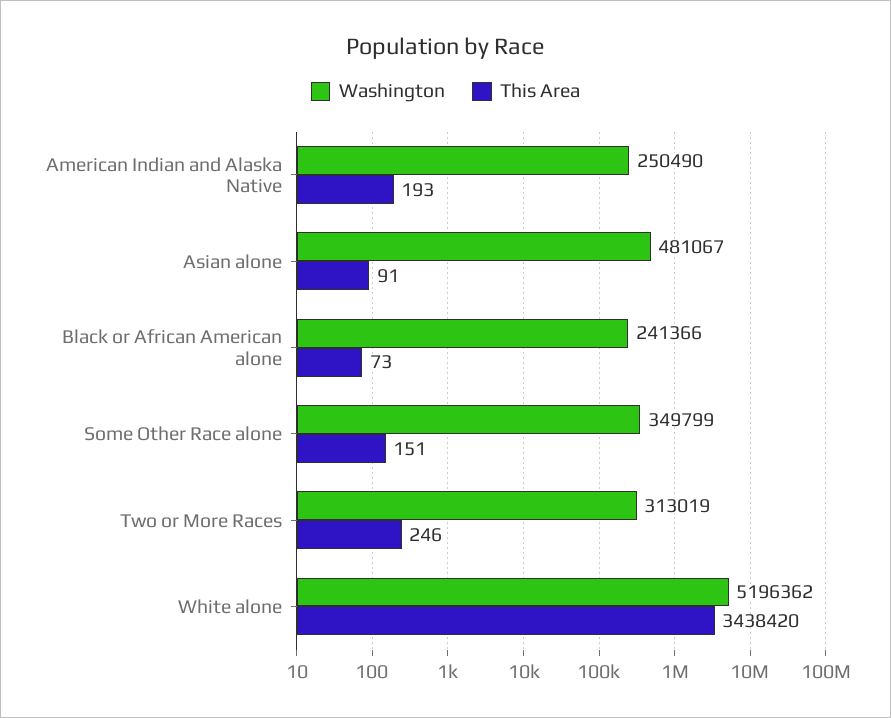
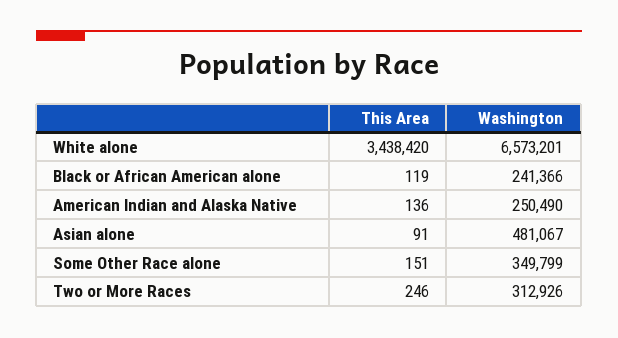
  {
    "Washington": {
      "American Indian and Alaska Native": 250490,
      "Asian alone": 481067,
      "Black or African American alone": 241366,
      "Some Other Race alone": 349799,
-     "Two or More Races": 313019,
+     "Two or More Races": 312926,
-     "White alone": 5196362
+     "White alone": 6573201
    },
    "This Area": {
-     "American Indian and Alaska Native": 193,
+     "American Indian and Alaska Native": 136,
      "Asian alone": 91,
-     "Black or African American alone": 73,
+     "Black or African American alone": 119,
      "Some Other Race alone": 151,
      "Two or More Races": 246,
      "White alone": 3438420
    }
  }

